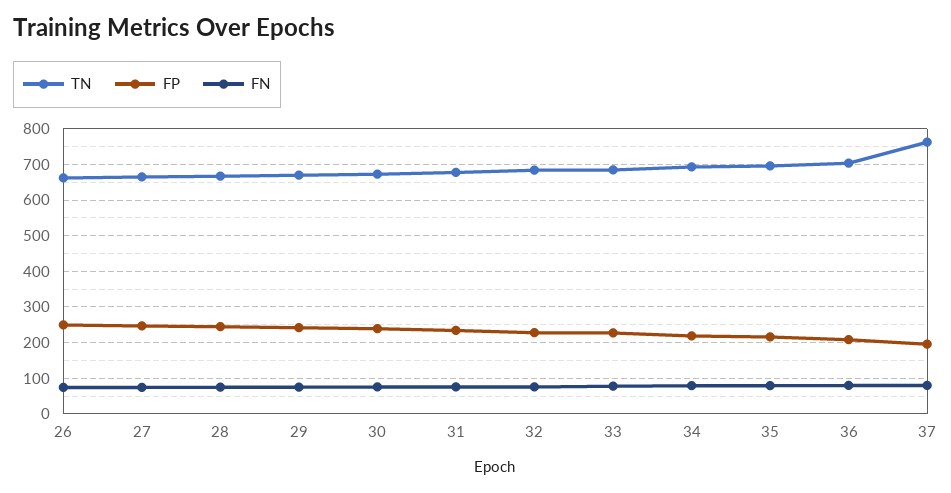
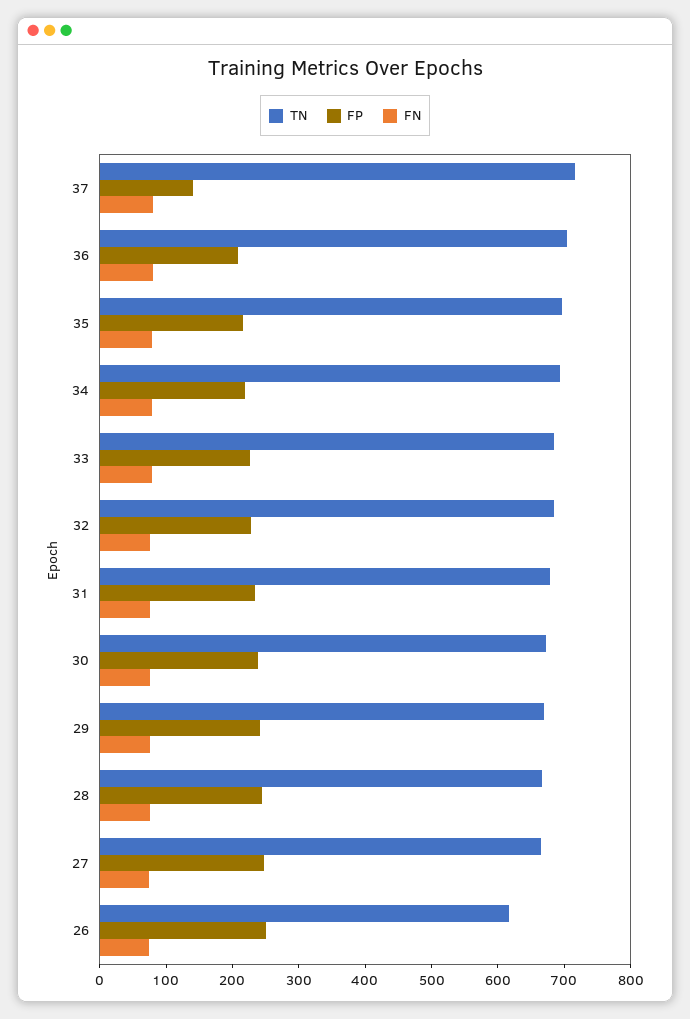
  {
    "TN": {
-     "26": 660,
+     "26": 620,
      "27": 660,
      "28": 660,
      "29": 680,
      "30": 680,
      "31": 680,
      "32": 680,
      "33": 680,
      "34": 700,
      "35": 700,
      "36": 700,
-     "37": 760
+     "37": 720
    },
    "FP": {
      "26": 260,
      "27": 240,
      "28": 240,
      "29": 240,
      "30": 240,
      "31": 240,
      "32": 220,
      "33": 220,
      "34": 220,
      "35": 220,
      "36": 200,
-     "37": 200
+     "37": 140
    },
    "FN": {
      "26": 80,
      "27": 80,
      "28": 80,
      "29": 80,
      "30": 80,
      "31": 80,
      "32": 80,
      "33": 80,
      "34": 80,
      "35": 80,
      "36": 80,
      "37": 80
    }
  }

